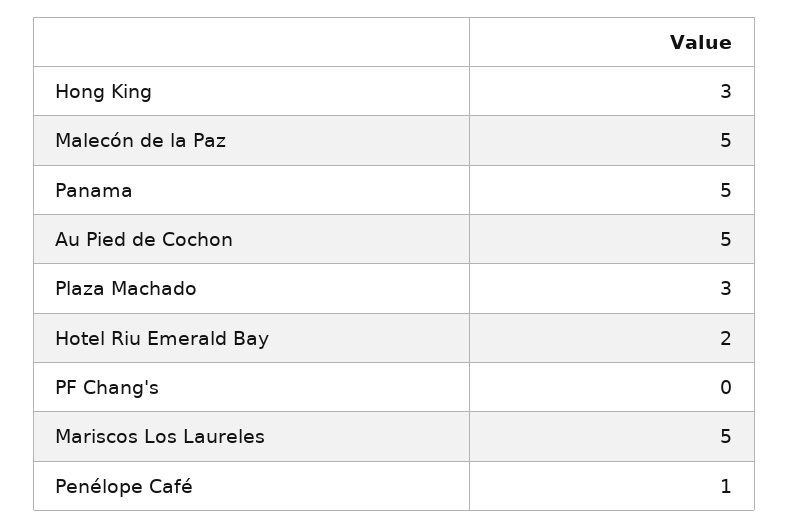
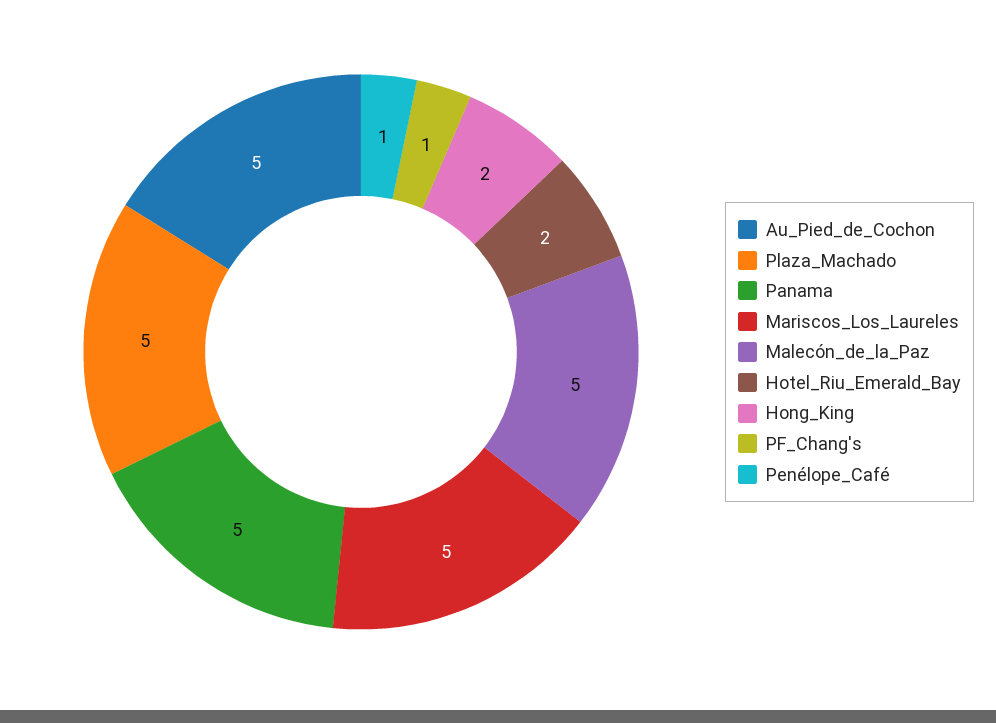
  {
-   "Hong King": 3,
+   "Hong King": 2,
    "Malecón de la Paz": 5,
    "Panama": 5,
    "Au Pied de Cochon": 5,
-   "Plaza Machado": 3,
+   "Plaza Machado": 5,
    "Hotel Riu Emerald Bay": 2,
-   "PF Chang's": 0,
+   "PF Chang's": 1,
    "Mariscos Los Laureles": 5,
    "Penélope Café": 1
  }

